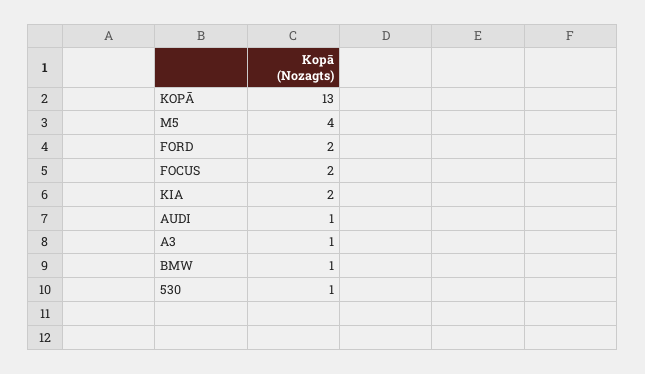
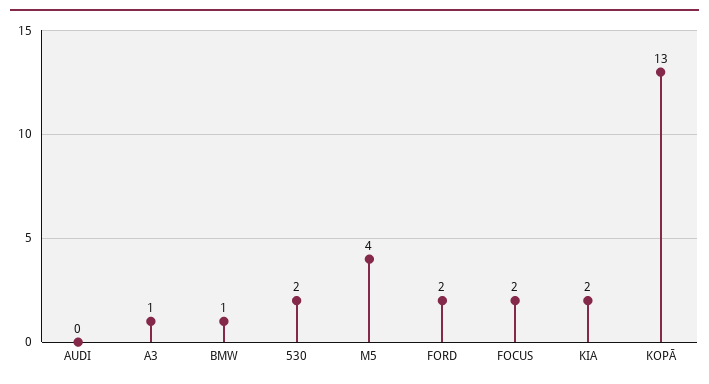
  {
    "KOPĀ": 13,
    "M5": 4,
    "FORD": 2,
    "FOCUS": 2,
    "KIA": 2,
-   "AUDI": 1,
+   "AUDI": 0,
    "A3": 1,
    "BMW": 1,
-   "530": 1
+   "530": 2
  }

